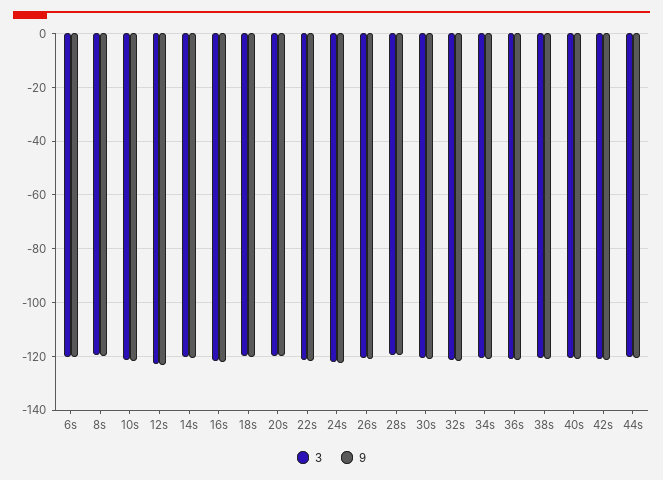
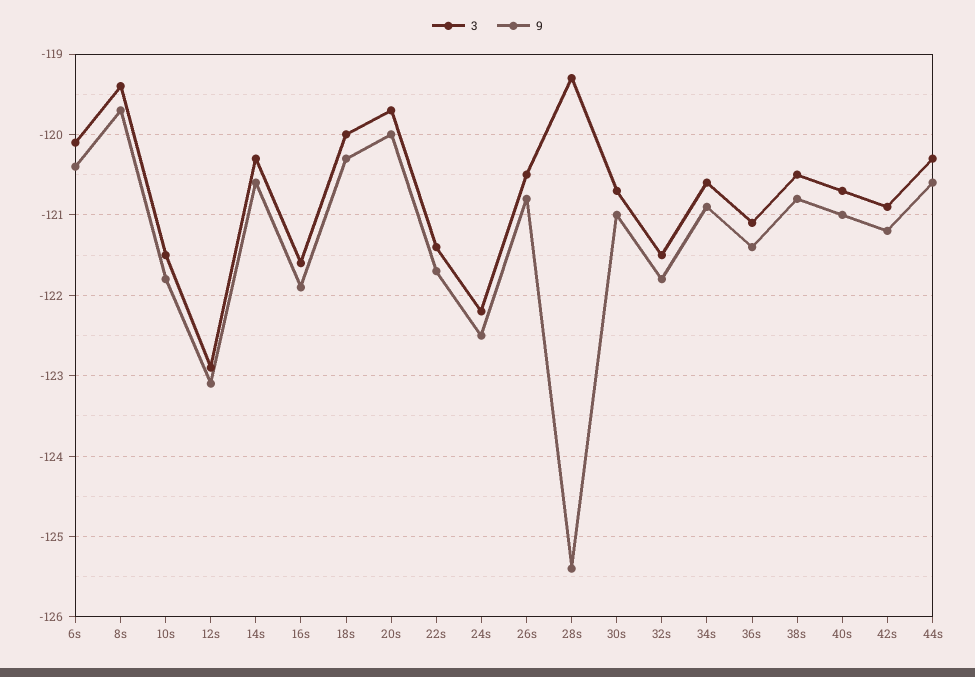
  {
    "3": {
      "6s": -120.1,
      "8s": -119.4,
      "10s": -121.5,
      "12s": -122.9,
      "14s": -120.3,
      "16s": -121.6,
      "18s": -120,
      "20s": -119.7,
      "22s": -121.4,
      "24s": -122.2,
      "26s": -120.5,
      "28s": -119.3,
      "30s": -120.7,
      "32s": -121.5,
      "34s": -120.6,
      "36s": -121.1,
      "38s": -120.5,
      "40s": -120.7,
      "42s": -120.9,
      "44s": -120.3
    },
    "9": {
      "6s": -120.4,
      "8s": -119.7,
      "10s": -121.8,
      "12s": -123.1,
      "14s": -120.6,
      "16s": -121.9,
      "18s": -120.3,
      "20s": -120,
      "22s": -121.7,
      "24s": -122.5,
      "26s": -120.8,
-     "28s": -120,
+     "28s": -125.4,
      "30s": -121,
      "32s": -121.8,
      "34s": -120.9,
      "36s": -121.4,
      "38s": -120.8,
      "40s": -121,
      "42s": -121.2,
      "44s": -120.6
    }
  }

